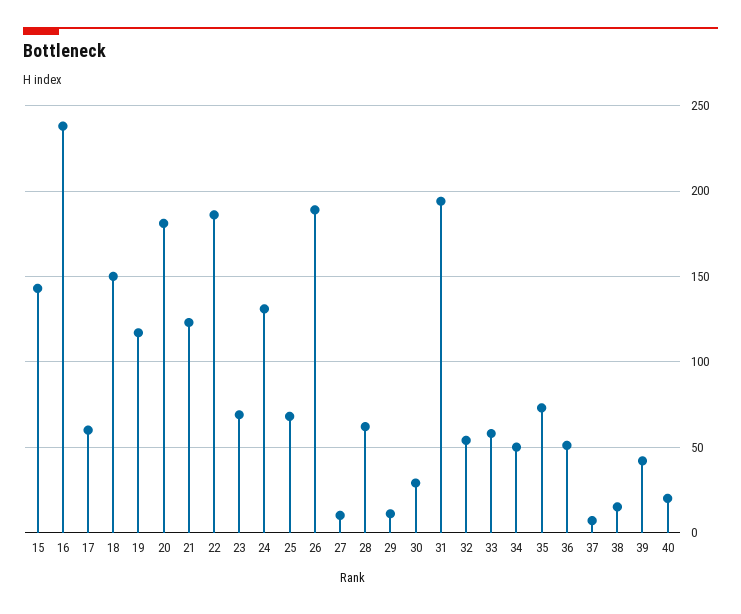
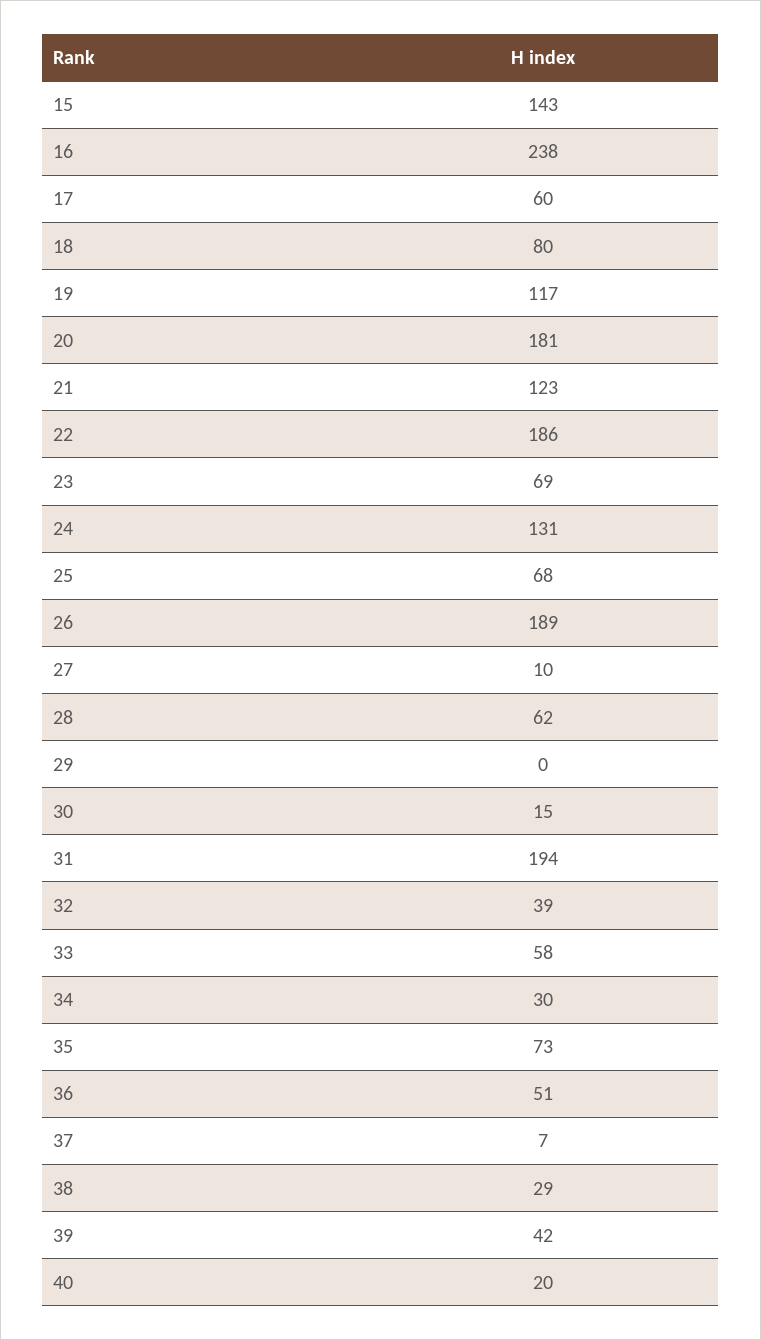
  {
    "15": 143,
    "16": 238,
    "17": 60,
-   "18": 150,
+   "18": 80,
    "19": 117,
    "20": 181,
    "21": 123,
    "22": 186,
    "23": 69,
    "24": 131,
    "25": 68,
    "26": 189,
    "27": 10,
    "28": 62,
-   "29": 10,
+   "29": 0,
-   "30": 30,
+   "30": 15,
    "31": 194,
-   "32": 55,
+   "32": 39,
    "33": 58,
-   "34": 50,
+   "34": 30,
    "35": 73,
    "36": 51,
    "37": 7,
-   "38": 15,
+   "38": 29,
    "39": 42,
    "40": 20
  }

